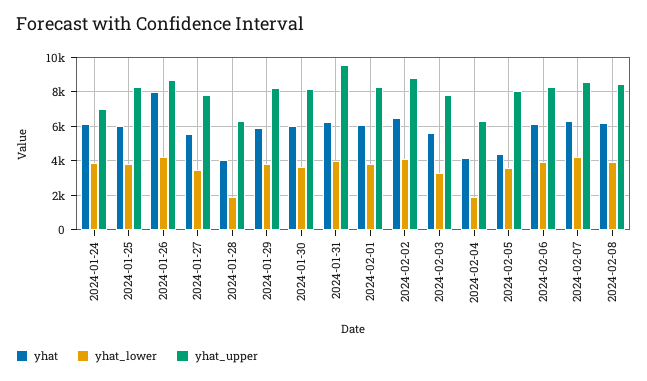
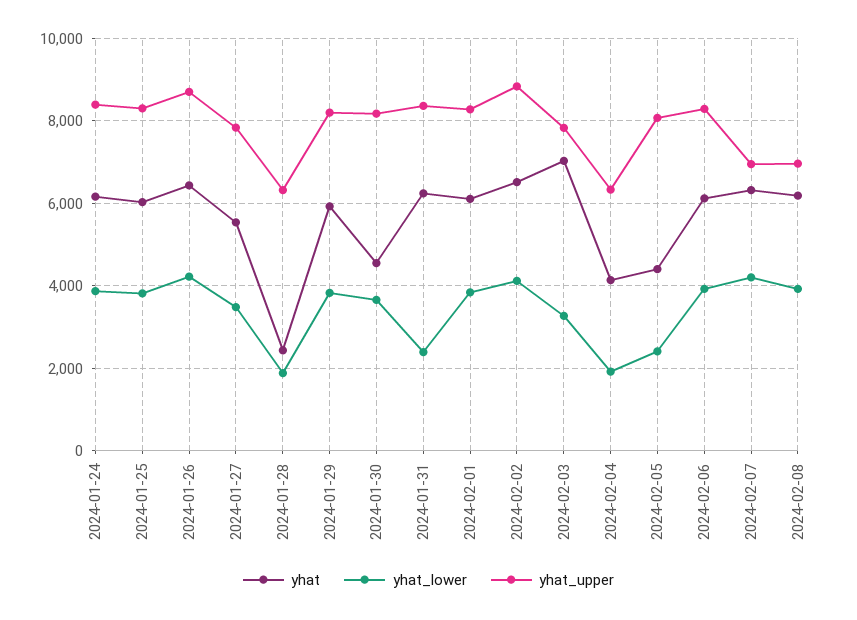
  {
    "yhat": {
      "2024-01-24": 6200,
      "2024-01-25": 6000,
-     "2024-01-26": 8000,
+     "2024-01-26": 6400,
      "2024-01-27": 5600,
-     "2024-01-28": 4000,
+     "2024-01-28": 2400,
      "2024-01-29": 6000,
-     "2024-01-30": 6000,
+     "2024-01-30": 4600,
      "2024-01-31": 6200,
      "2024-02-01": 6200,
      "2024-02-02": 6600,
-     "2024-02-03": 5500,
+     "2024-02-03": 7000,
      "2024-02-04": 4200,
      "2024-02-05": 4400,
      "2024-02-06": 6200,
      "2024-02-07": 6400,
      "2024-02-08": 6200
    },
    "yhat_lower": {
      "2024-01-24": 3800,
      "2024-01-25": 3800,
      "2024-01-26": 4200,
      "2024-01-27": 3400,
      "2024-01-28": 1800,
      "2024-01-29": 3800,
      "2024-01-30": 3600,
-     "2024-01-31": 4000,
+     "2024-01-31": 2400,
      "2024-02-01": 3800,
      "2024-02-02": 4200,
      "2024-02-03": 3200,
      "2024-02-04": 2000,
-     "2024-02-05": 3500,
+     "2024-02-05": 2400,
      "2024-02-06": 4000,
      "2024-02-07": 4200,
      "2024-02-08": 4000
    },
    "yhat_upper": {
-     "2024-01-24": 7000,
+     "2024-01-24": 8400,
      "2024-01-25": 8400,
      "2024-01-26": 8600,
      "2024-01-27": 7800,
      "2024-01-28": 6400,
      "2024-01-29": 8200,
      "2024-01-30": 8200,
-     "2024-01-31": 9500,
+     "2024-01-31": 8400,
      "2024-02-01": 8200,
      "2024-02-02": 8800,
      "2024-02-03": 7800,
      "2024-02-04": 6400,
      "2024-02-05": 8000,
      "2024-02-06": 8200,
-     "2024-02-07": 8500,
+     "2024-02-07": 7000,
-     "2024-02-08": 8500
+     "2024-02-08": 7000
    }
  }

